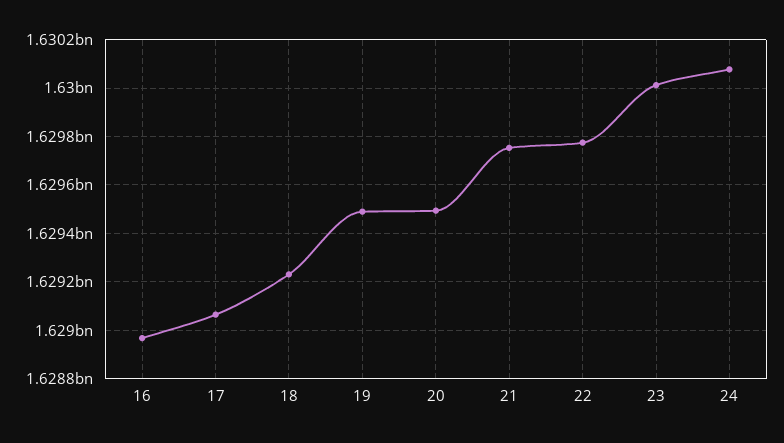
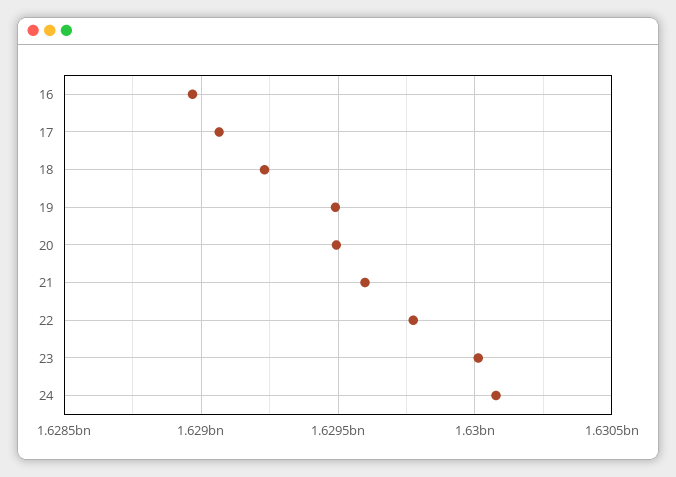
  {
    "16": 1628975000,
    "17": 1629075000,
    "18": 1629225000,
    "19": 1629500000,
    "20": 1629500000,
-   "21": 1629750000,
+   "21": 1629600000,
    "22": 1629775000,
    "23": 1630000000,
    "24": 1630075000
  }

